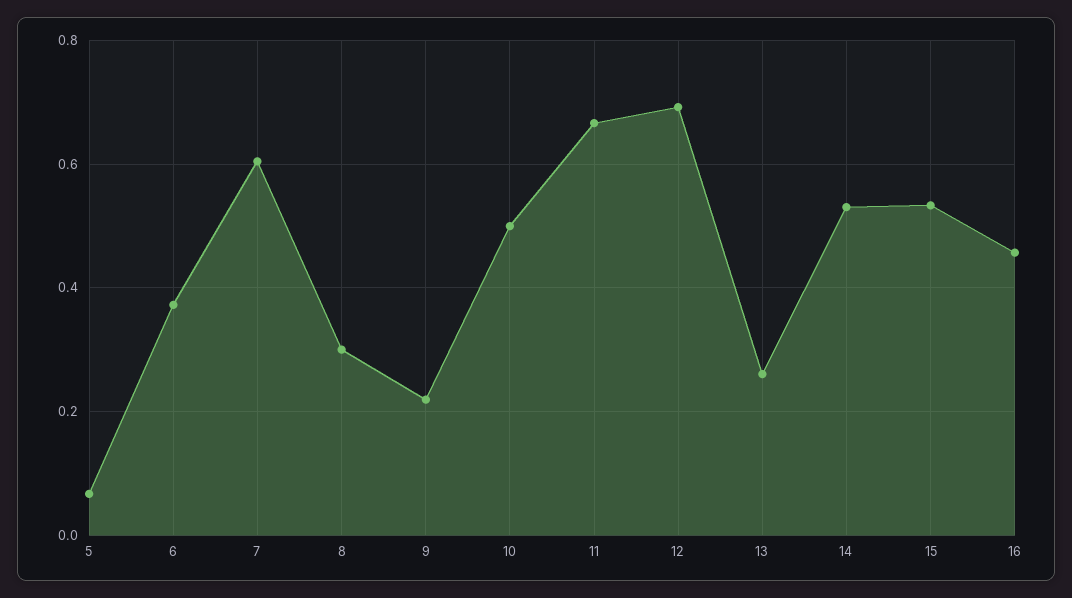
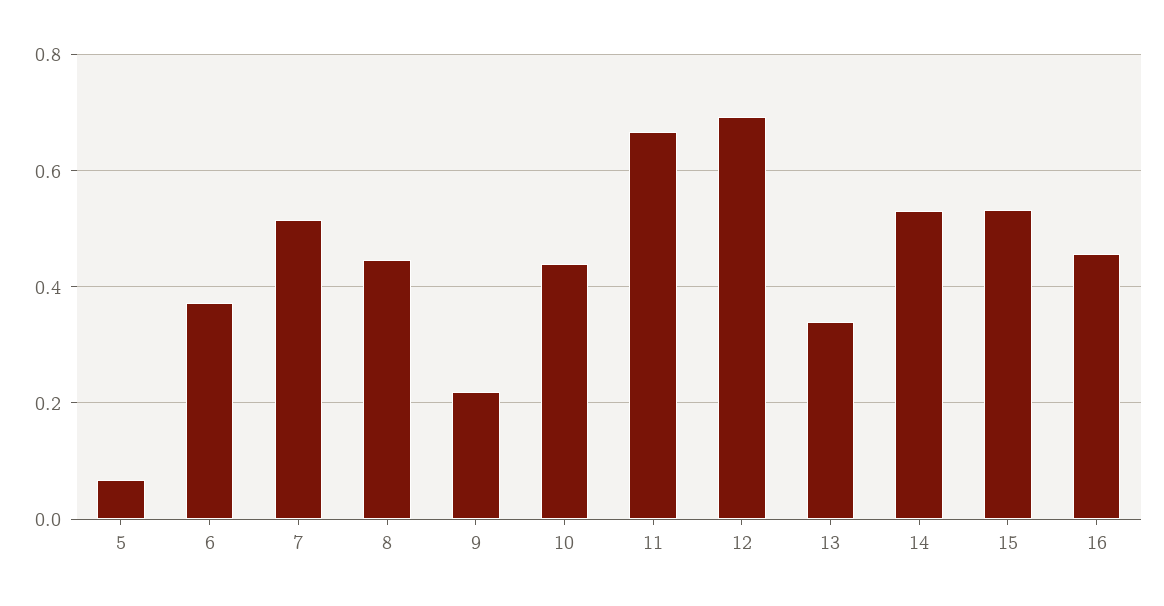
  {
    "5": 0.06,
    "6": 0.38,
-   "7": 0.6,
+   "7": 0.52,
-   "8": 0.3,
+   "8": 0.44,
    "9": 0.22,
-   "10": 0.5,
+   "10": 0.44,
    "11": 0.66,
    "12": 0.7,
-   "13": 0.26,
+   "13": 0.34,
    "14": 0.54,
    "15": 0.54,
    "16": 0.46
  }

